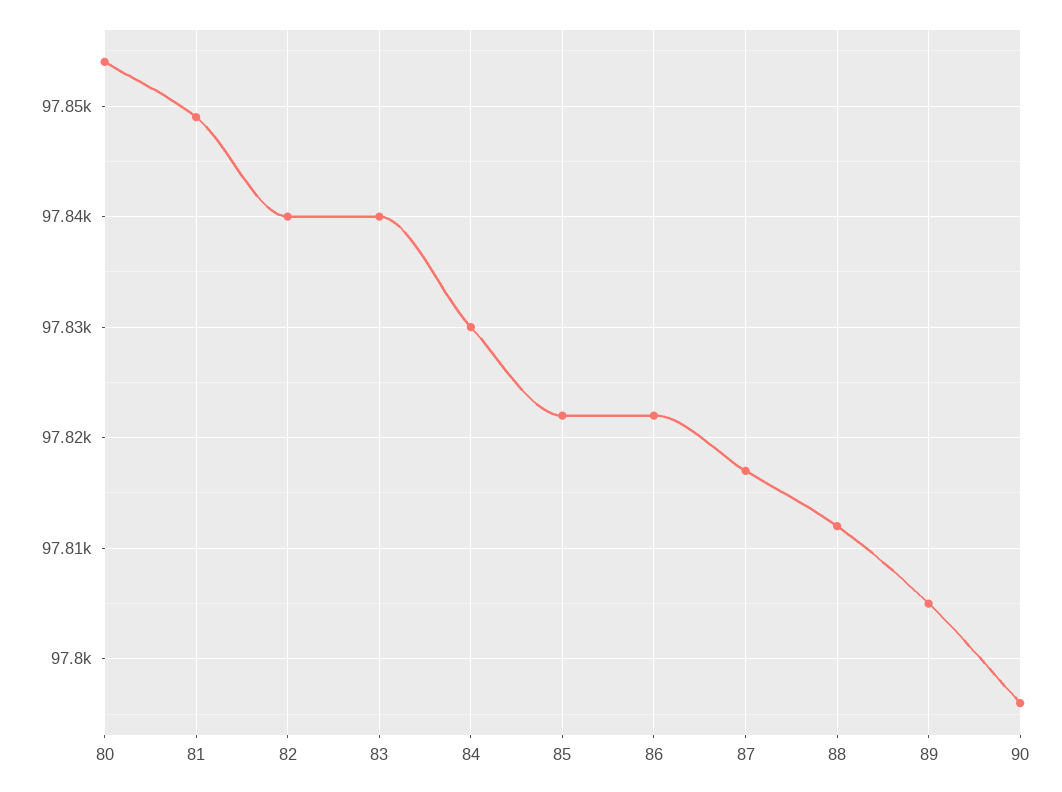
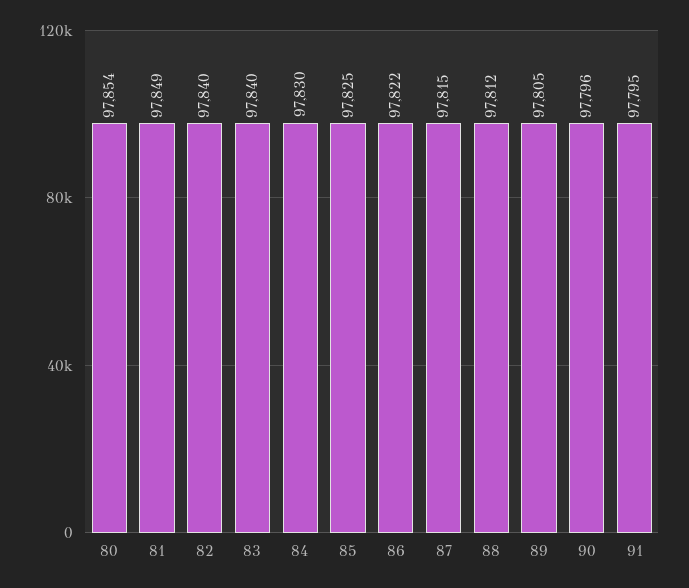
  {
    "80": 97854,
    "81": 97849,
    "82": 97840,
    "83": 97840,
    "84": 97830,
-   "85": 97822,
+   "85": 97825,
    "86": 97822,
-   "87": 97817,
+   "87": 97815,
    "88": 97812,
    "89": 97805,
-   "90": 97796
+   "90": 97796,
+   "91": 97795
  }

